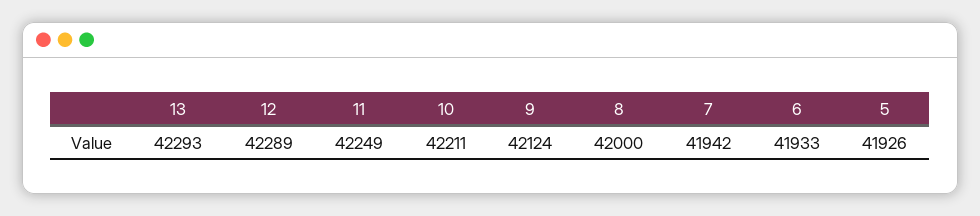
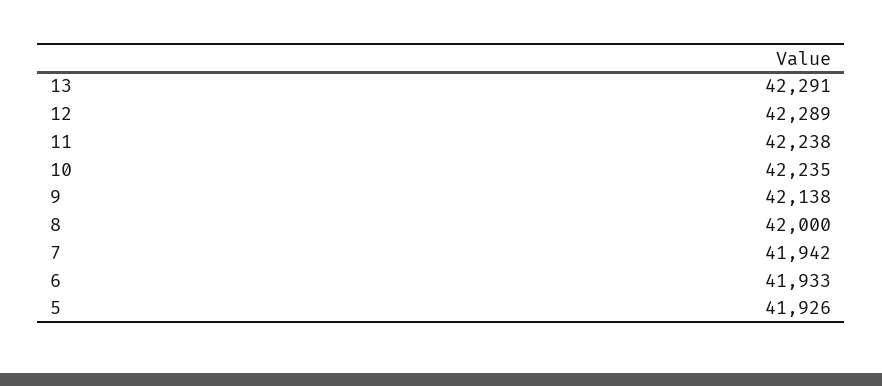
  {
-   "13": 42293,
+   "13": 42291,
    "12": 42289,
-   "11": 42249,
+   "11": 42238,
-   "10": 42211,
+   "10": 42235,
-   "9": 42124,
+   "9": 42138,
    "8": 42000,
    "7": 41942,
    "6": 41933,
    "5": 41926
  }

